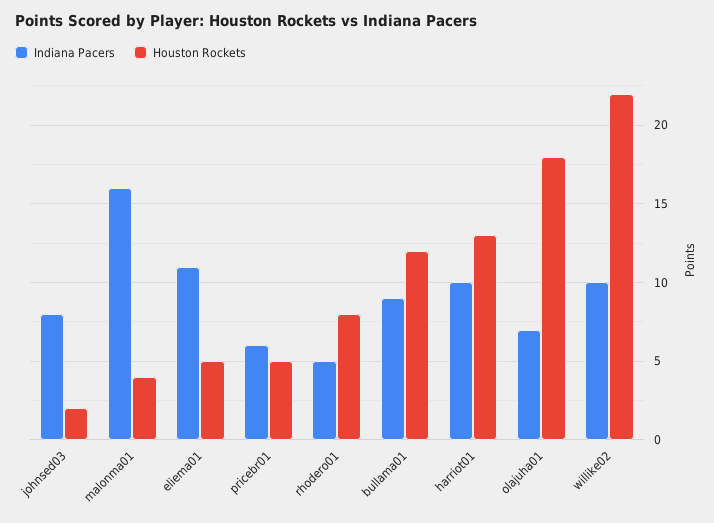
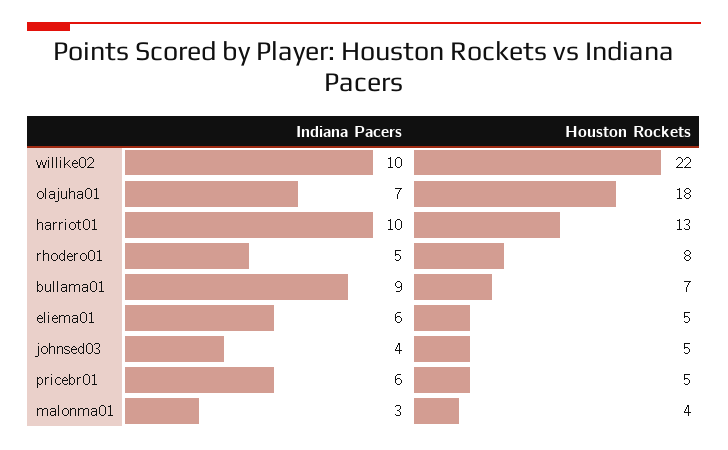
  {
    "Indiana Pacers": {
-     "johnsed03": 8,
+     "johnsed03": 4,
-     "malonma01": 16,
+     "malonma01": 3,
-     "eliema01": 11,
+     "eliema01": 6,
      "pricebr01": 6,
      "rhodero01": 5,
      "bullama01": 9,
      "harriot01": 10,
      "olajuha01": 7,
      "willike02": 10
    },
    "Houston Rockets": {
-     "johnsed03": 2,
+     "johnsed03": 5,
      "malonma01": 4,
      "eliema01": 5,
      "pricebr01": 5,
      "rhodero01": 8,
-     "bullama01": 12,
+     "bullama01": 7,
      "harriot01": 13,
      "olajuha01": 18,
      "willike02": 22
    }
  }

